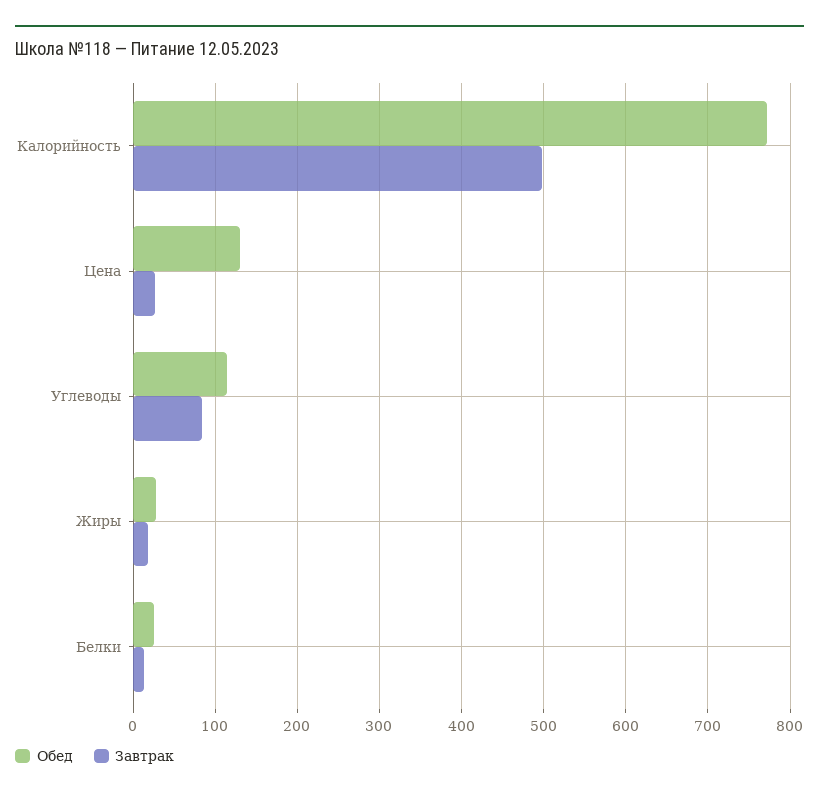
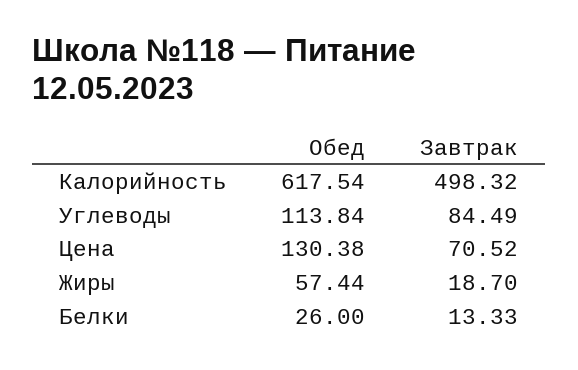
  {
    "Обед": {
-     "Калорийность": 770,
+     "Калорийность": 617.54,
      "Цена": 130.38,
      "Углеводы": 113.84,
-     "Жиры": 30,
+     "Жиры": 57.44,
      "Белки": 26
    },
    "Завтрак": {
      "Калорийность": 498.32,
-     "Цена": 30,
+     "Цена": 70.52,
      "Углеводы": 84.49,
      "Жиры": 18.7,
      "Белки": 13.33
    }
  }

